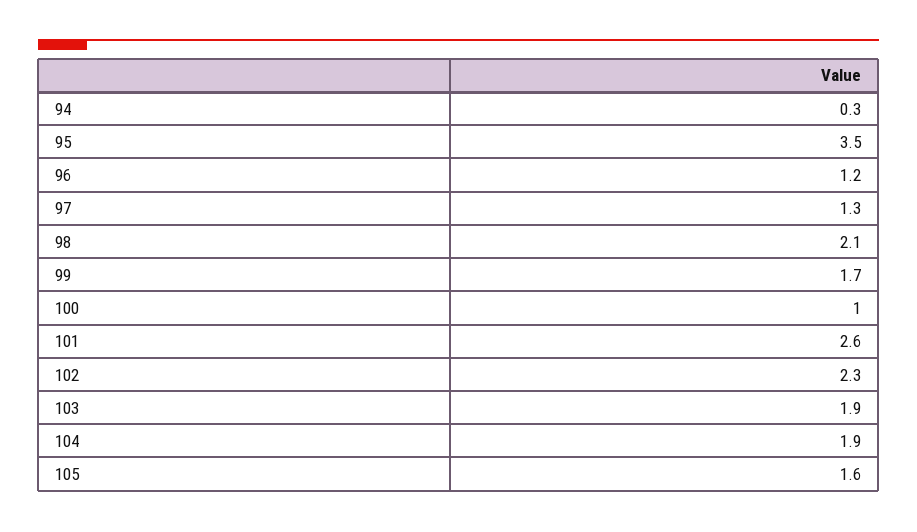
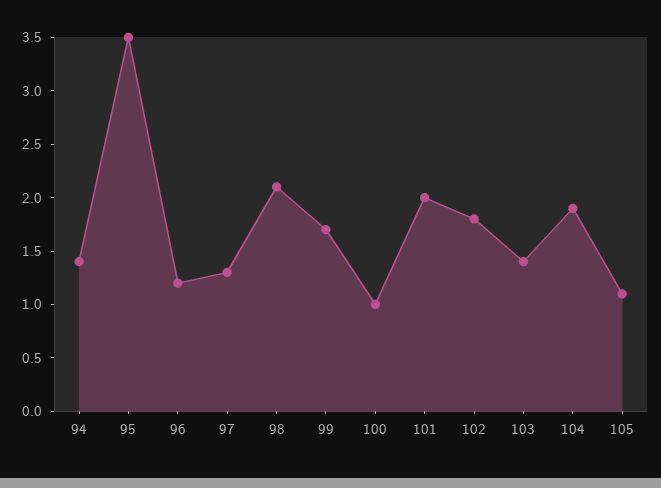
  {
-   "94": 0.3,
+   "94": 1.4,
    "95": 3.5,
    "96": 1.2,
    "97": 1.3,
    "98": 2.1,
    "99": 1.7,
    "100": 1,
-   "101": 2.6,
+   "101": 2,
-   "102": 2.3,
+   "102": 1.8,
-   "103": 1.9,
+   "103": 1.4,
    "104": 1.9,
-   "105": 1.6
+   "105": 1.1
  }

